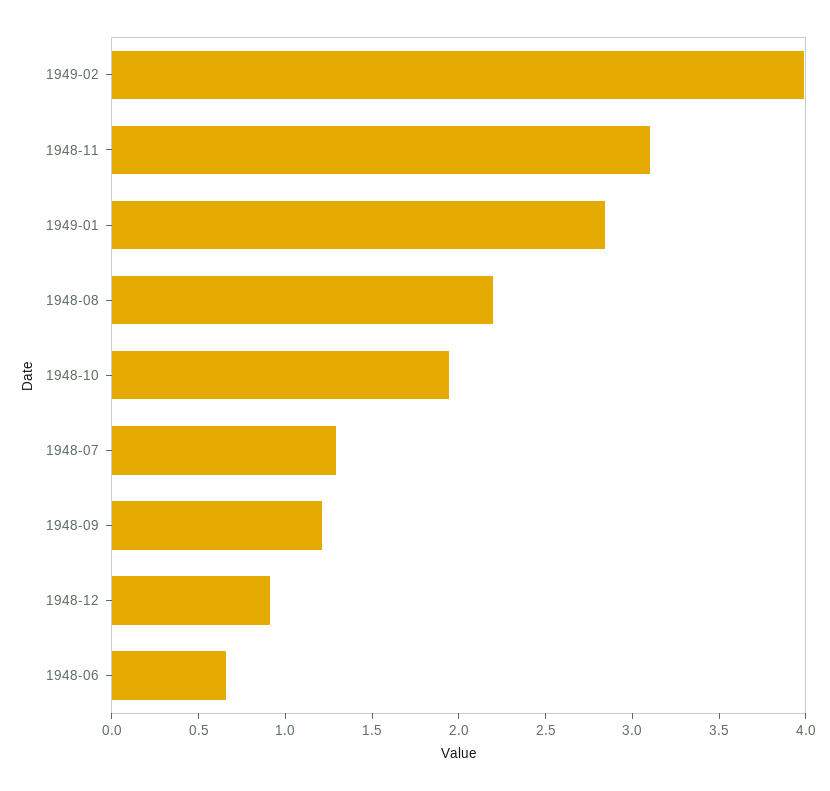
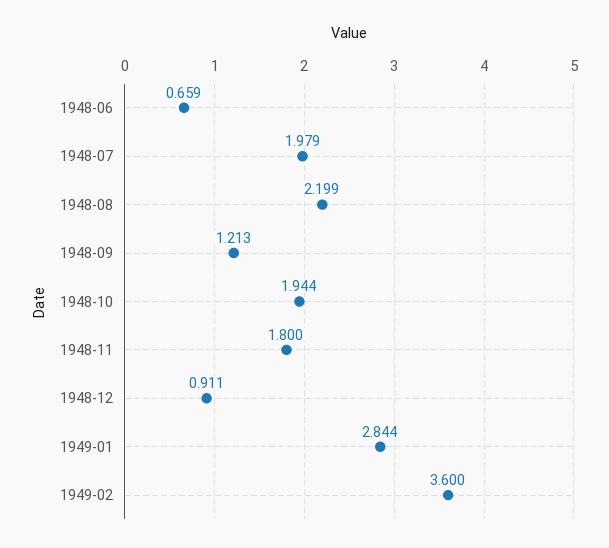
  {
-   "1949-02": 4,
+   "1949-02": 3.6,
-   "1948-11": 3.1,
+   "1948-11": 1.8,
    "1949-01": 2.844,
    "1948-08": 2.199,
    "1948-10": 1.944,
-   "1948-07": 1.3,
+   "1948-07": 1.979,
    "1948-09": 1.213,
    "1948-12": 0.911,
    "1948-06": 0.659
  }

